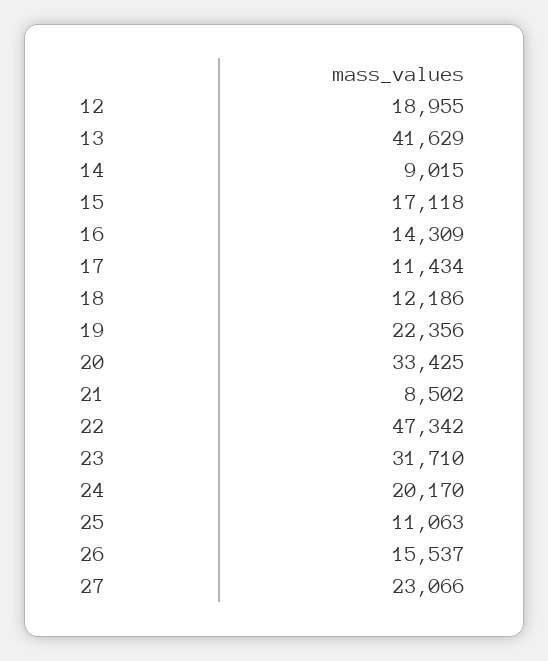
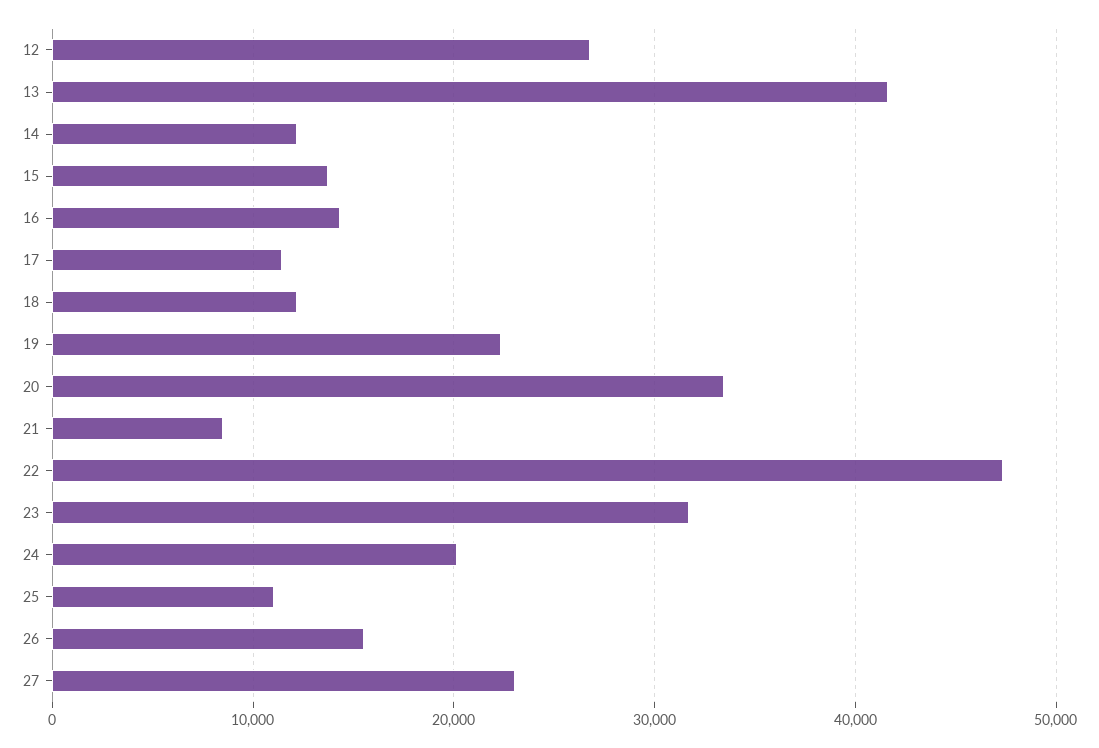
  {
-   "12": 18955,
+   "12": 27000,
    "13": 41629,
-   "14": 9015,
+   "14": 12000,
-   "15": 17118,
+   "15": 14000,
    "16": 14309,
    "17": 11434,
    "18": 12186,
    "19": 22356,
    "20": 33425,
    "21": 8502,
    "22": 47342,
    "23": 31710,
    "24": 20170,
    "25": 11063,
    "26": 15537,
    "27": 23066
  }

